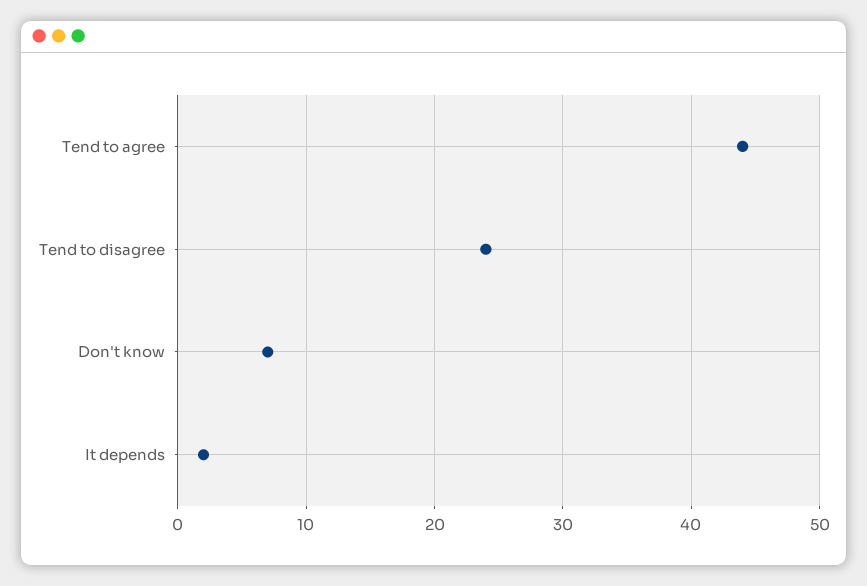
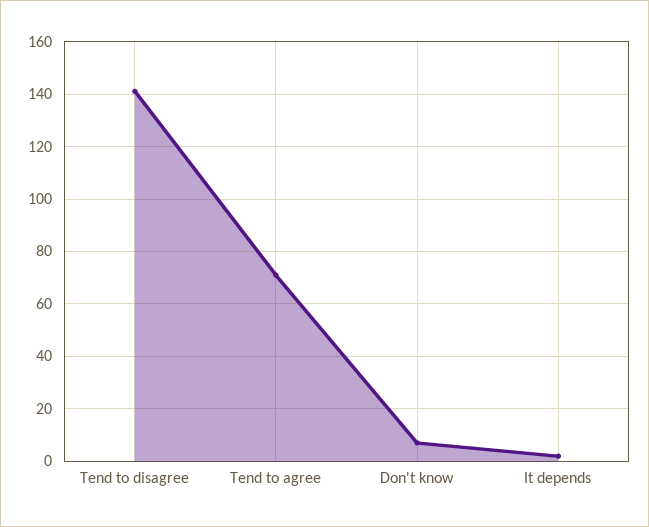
  {
-   "Tend to agree": 44,
+   "Tend to agree": 70,
-   "Tend to disagree": 24,
+   "Tend to disagree": 140,
    "Don't know": 7,
    "It depends": 2
  }

